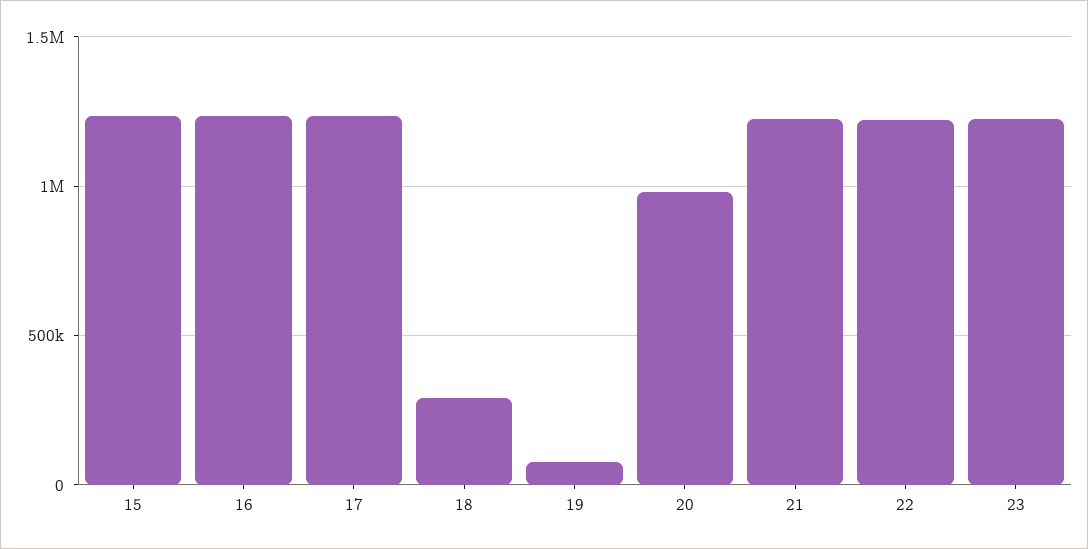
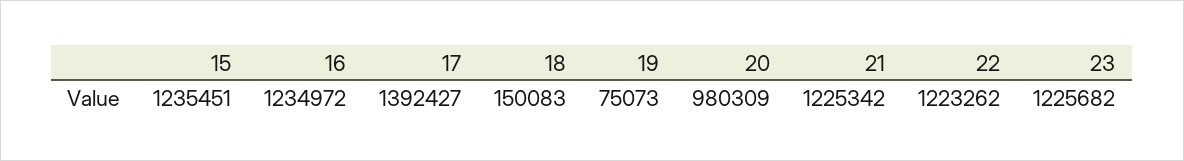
  {
    "15": 1235451,
    "16": 1234972,
-   "17": 1250000,
+   "17": 1392427,
-   "18": 300000,
+   "18": 150083,
    "19": 75073,
    "20": 980309,
    "21": 1225342,
    "22": 1223262,
    "23": 1225682
  }

